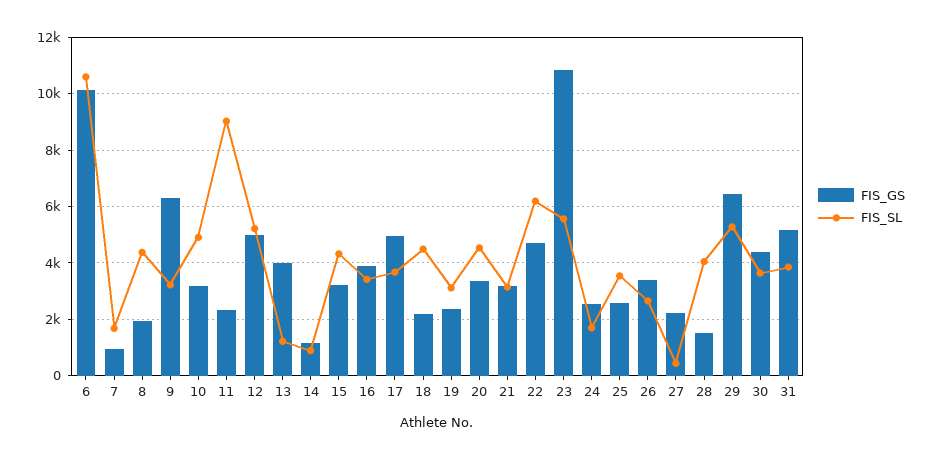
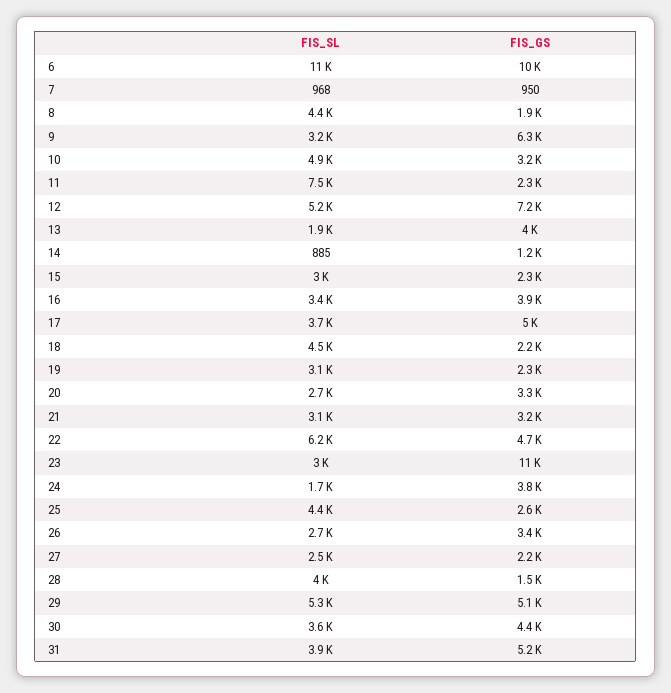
  {
    "FIS_GS": {
      "6": 10000,
      "7": 950,
      "8": 1900,
      "9": 6300,
      "10": 3200,
      "11": 2300,
-     "12": 5000,
+     "12": 7200,
      "13": 4000,
      "14": 1200,
-     "15": 3250,
+     "15": 2300,
      "16": 3900,
      "17": 5000,
      "18": 2200,
      "19": 2300,
      "20": 3300,
      "21": 3200,
      "22": 4700,
      "23": 11000,
-     "24": 2500,
+     "24": 3800,
      "25": 2600,
      "26": 3400,
      "27": 2200,
      "28": 1500,
-     "29": 6500,
+     "29": 5100,
      "30": 4400,
      "31": 5200
    },
    "FIS_SL": {
      "6": 11000,
-     "7": 1750,
+     "7": 968,
      "8": 4400,
      "9": 3200,
      "10": 4900,
-     "11": 9000,
+     "11": 7500,
      "12": 5200,
-     "13": 1250,
+     "13": 1900,
      "14": 885,
-     "15": 4250,
+     "15": 3000,
      "16": 3400,
      "17": 3700,
      "18": 4500,
      "19": 3100,
-     "20": 4500,
+     "20": 2700,
      "21": 3100,
      "22": 6200,
-     "23": 5500,
+     "23": 3000,
      "24": 1700,
-     "25": 3500,
+     "25": 4400,
      "26": 2700,
-     "27": 500,
+     "27": 2500,
      "28": 4000,
      "29": 5300,
      "30": 3600,
      "31": 3900
    }
  }

